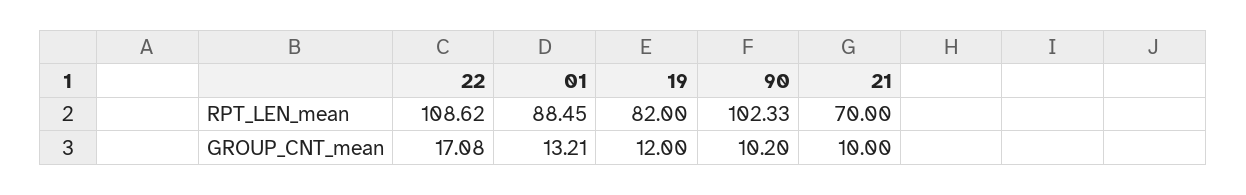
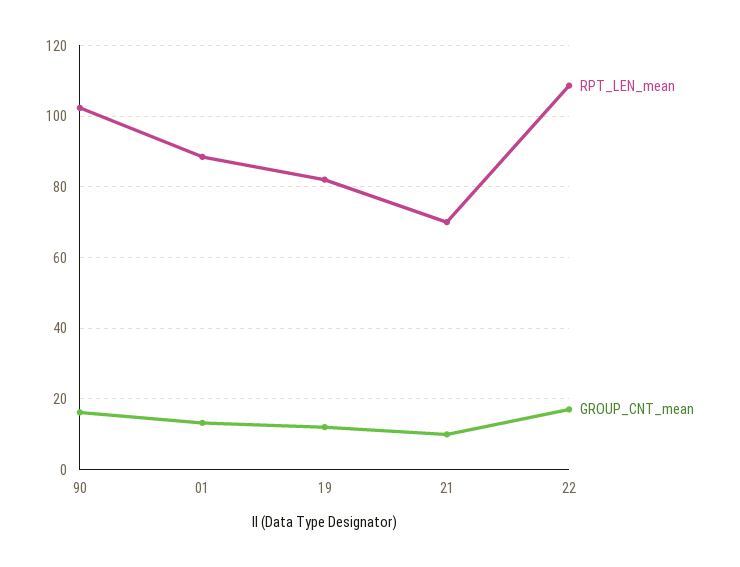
  {
    "RPT_LEN_mean": {
      "22": 108.62,
      "01": 88.45,
      "19": 82,
      "90": 102.33,
      "21": 70
    },
    "GROUP_CNT_mean": {
      "22": 17.08,
      "01": 13.21,
      "19": 12,
-     "90": 10.2,
+     "90": 16,
      "21": 10
    }
  }

